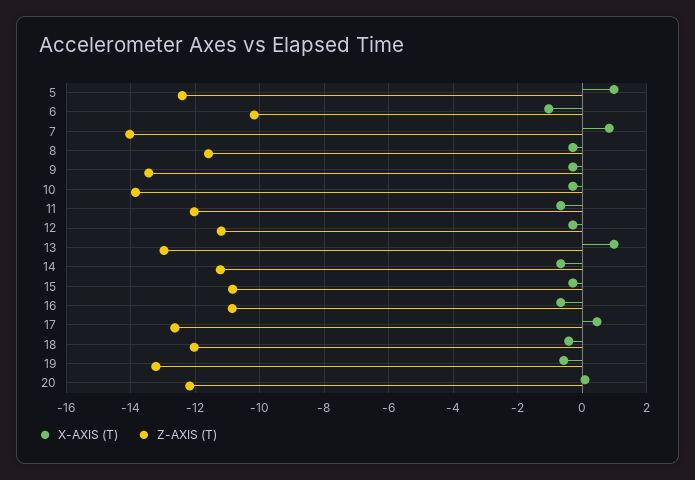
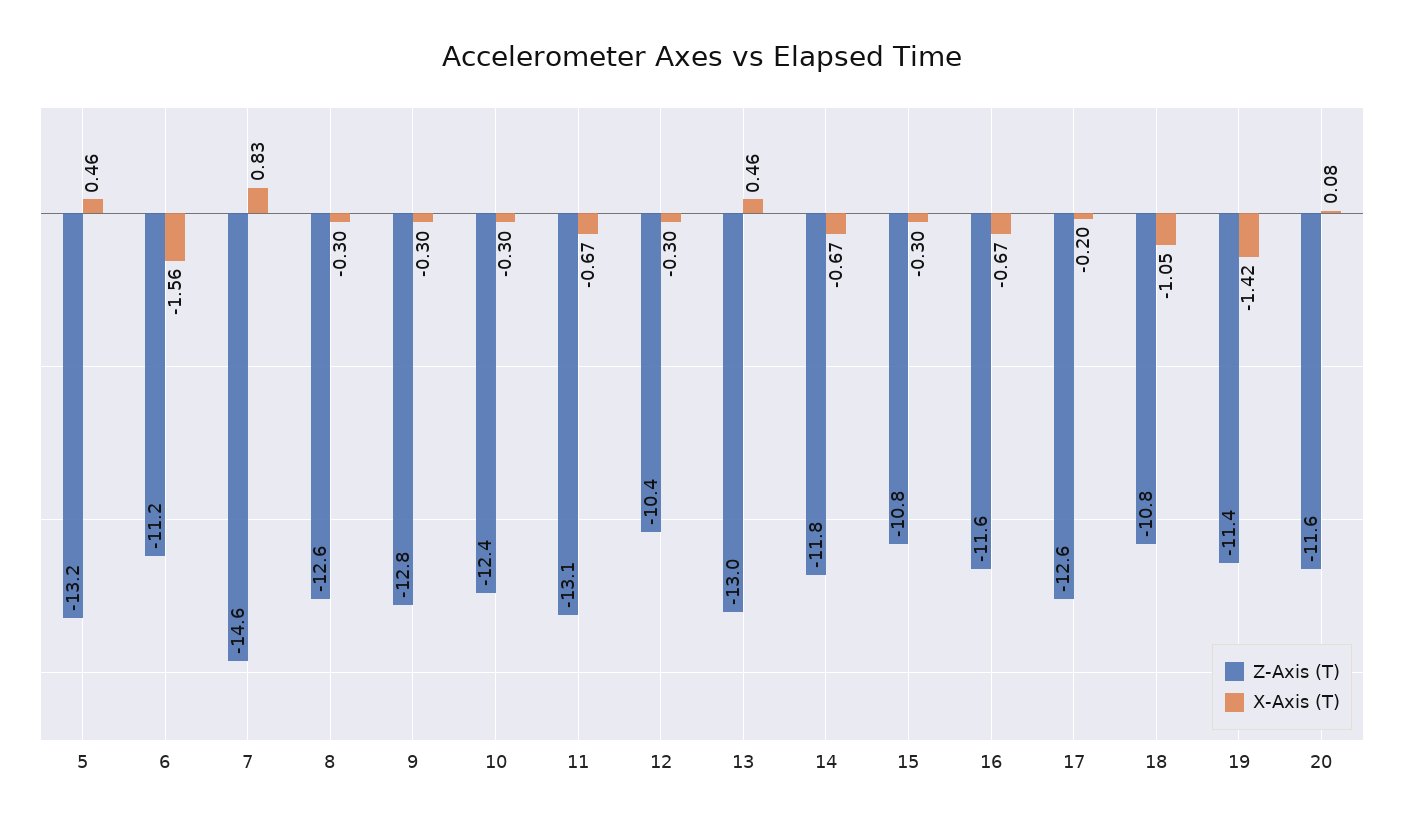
  {
    "X-AXIS (T)": {
-     "5": 1,
+     "5": 0.46,
-     "6": -1,
+     "6": -1.56,
      "7": 0.83,
      "8": -0.3,
      "9": -0.3,
      "10": -0.3,
      "11": -0.67,
      "12": -0.3,
-     "13": 1,
+     "13": 0.46,
      "14": -0.67,
      "15": -0.3,
      "16": -0.67,
-     "17": 0.4,
+     "17": -0.2,
-     "18": -0.4,
+     "18": -1.05,
-     "19": -0.6,
+     "19": -1.42,
      "20": 0.08
    },
    "Z-AXIS (T)": {
-     "5": -12.4,
+     "5": -13.2,
-     "6": -10.2,
+     "6": -11.2,
-     "7": -14,
+     "7": -14.6,
-     "8": -11.6,
+     "8": -12.6,
-     "9": -13.4,
+     "9": -12.8,
-     "10": -13.8,
+     "10": -12.4,
-     "11": -12,
+     "11": -13.1,
-     "12": -11.2,
+     "12": -10.4,
      "13": -13,
-     "14": -11.2,
+     "14": -11.8,
      "15": -10.8,
-     "16": -10.8,
+     "16": -11.6,
      "17": -12.6,
-     "18": -12,
+     "18": -10.8,
-     "19": -13.2,
+     "19": -11.4,
-     "20": -12.2
+     "20": -11.6
    }
  }

